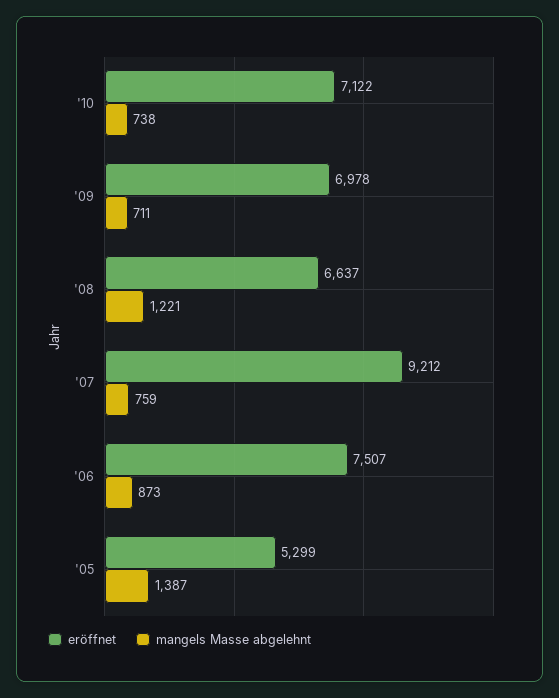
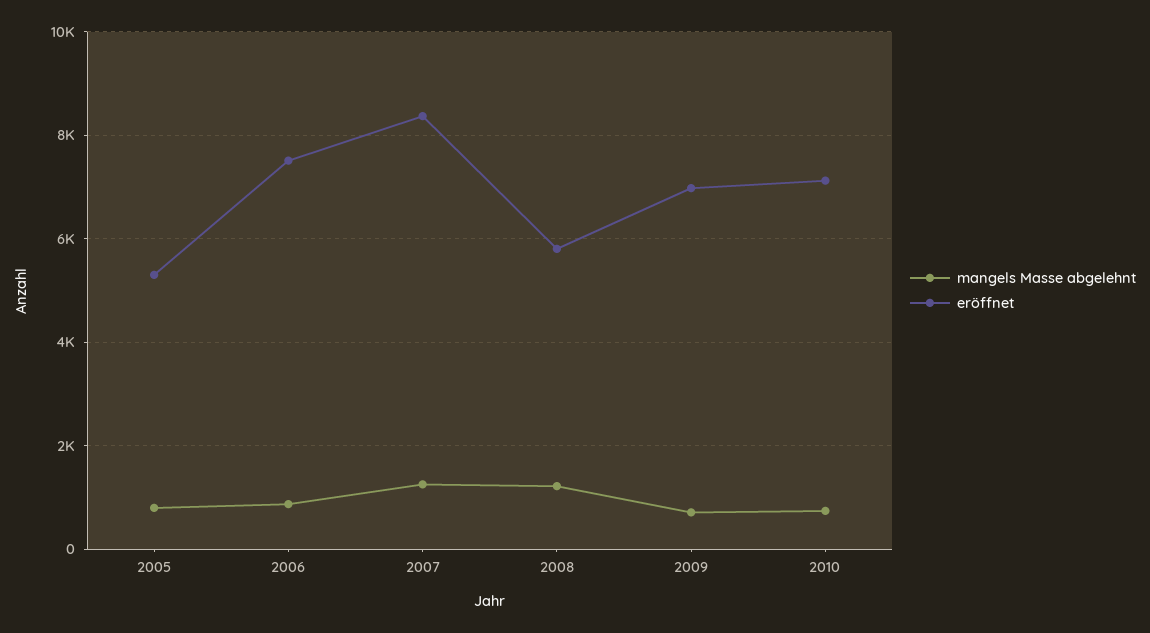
  {
    "eröffnet": {
      "'10": 7122,
      "'09": 6978,
-     "'08": 6637,
+     "'08": 5800,
-     "'07": 9212,
+     "'07": 8400,
      "'06": 7507,
      "'05": 5299
    },
    "mangels Masse abgelehnt": {
      "'10": 738,
      "'09": 711,
      "'08": 1221,
-     "'07": 759,
+     "'07": 1200,
      "'06": 873,
-     "'05": 1387
+     "'05": 800
    }
  }

